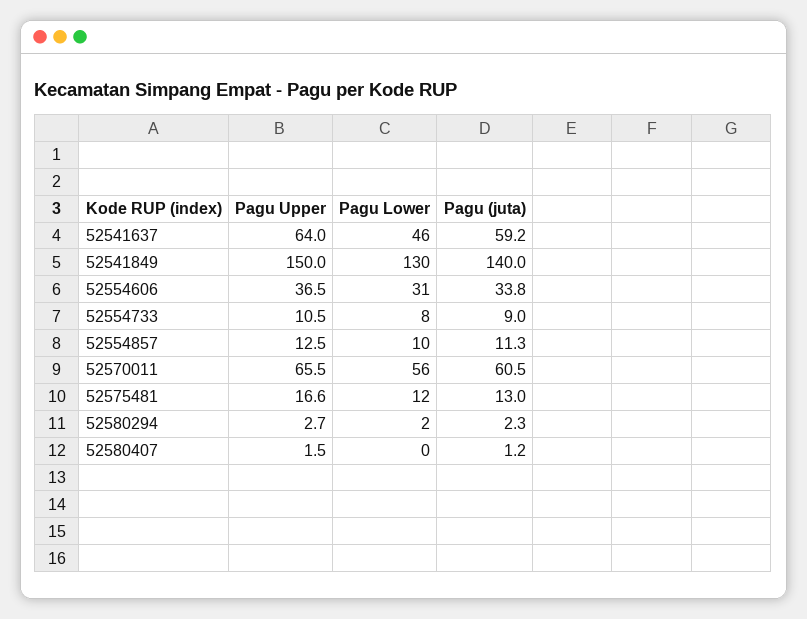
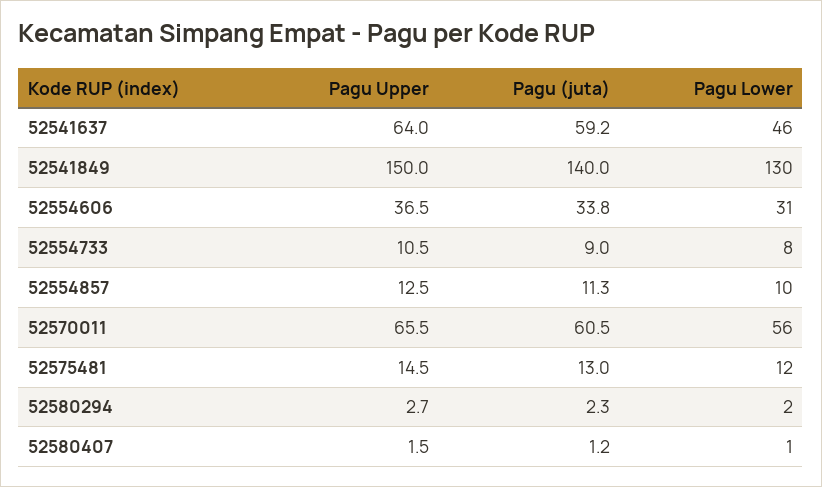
  {
    "Pagu Upper": {
      "52541637": 64,
      "52541849": 150,
      "52554606": 36.5,
      "52554733": 10.5,
      "52554857": 12.5,
      "52570011": 65.5,
-     "52575481": 16.6,
+     "52575481": 14.5,
      "52580294": 2.7,
      "52580407": 1.5
    },
    "Pagu Lower": {
      "52541637": 46,
      "52541849": 130,
      "52554606": 31,
      "52554733": 8,
      "52554857": 10,
      "52570011": 56,
      "52575481": 12,
      "52580294": 2,
-     "52580407": 0
+     "52580407": 1
    },
    "Pagu (juta)": {
      "52541637": 59.2,
      "52541849": 140,
      "52554606": 33.8,
      "52554733": 9,
      "52554857": 11.3,
      "52570011": 60.5,
      "52575481": 13,
      "52580294": 2.3,
      "52580407": 1.2
    }
  }

